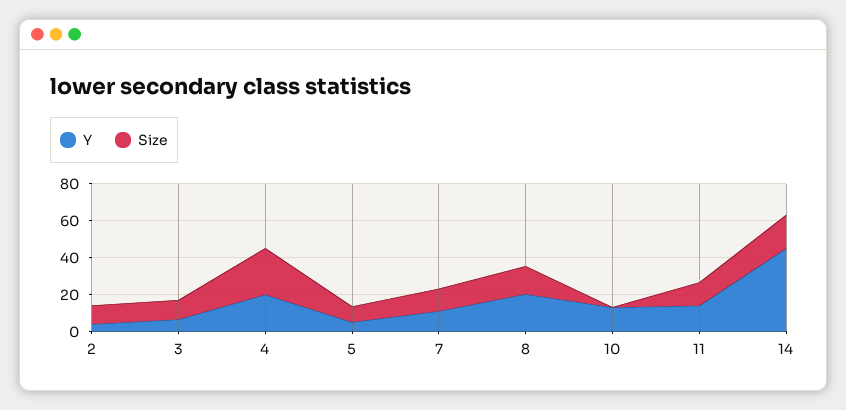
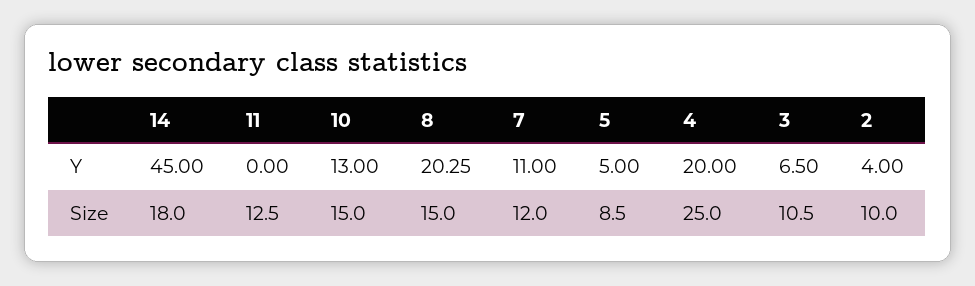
  {
    "Y": {
      "2": 4,
      "3": 6.5,
      "4": 20,
      "5": 5,
      "7": 11,
      "8": 20.25,
      "10": 13,
-     "11": 15,
+     "11": 0,
      "14": 45
    },
    "Size": {
      "2": 10,
      "3": 10.5,
      "4": 25,
      "5": 8.5,
      "7": 12,
      "8": 15,
-     "10": 0,
+     "10": 15,
      "11": 12.5,
      "14": 18
    }
  }

